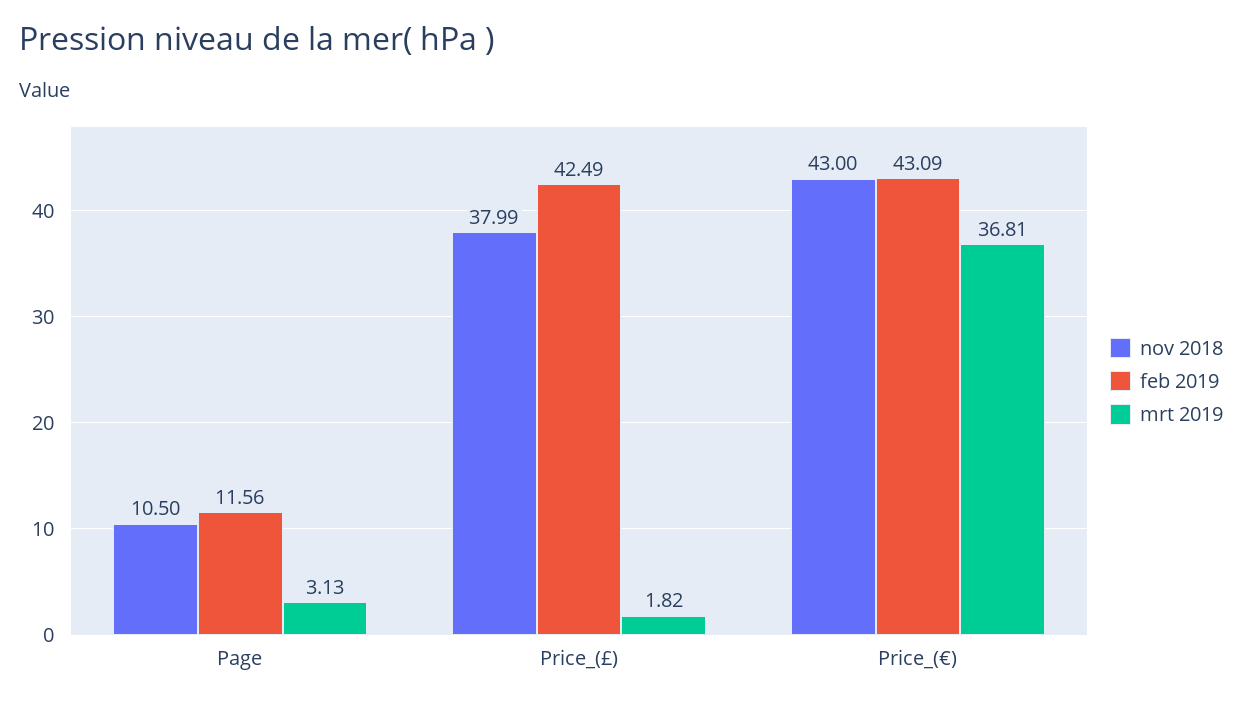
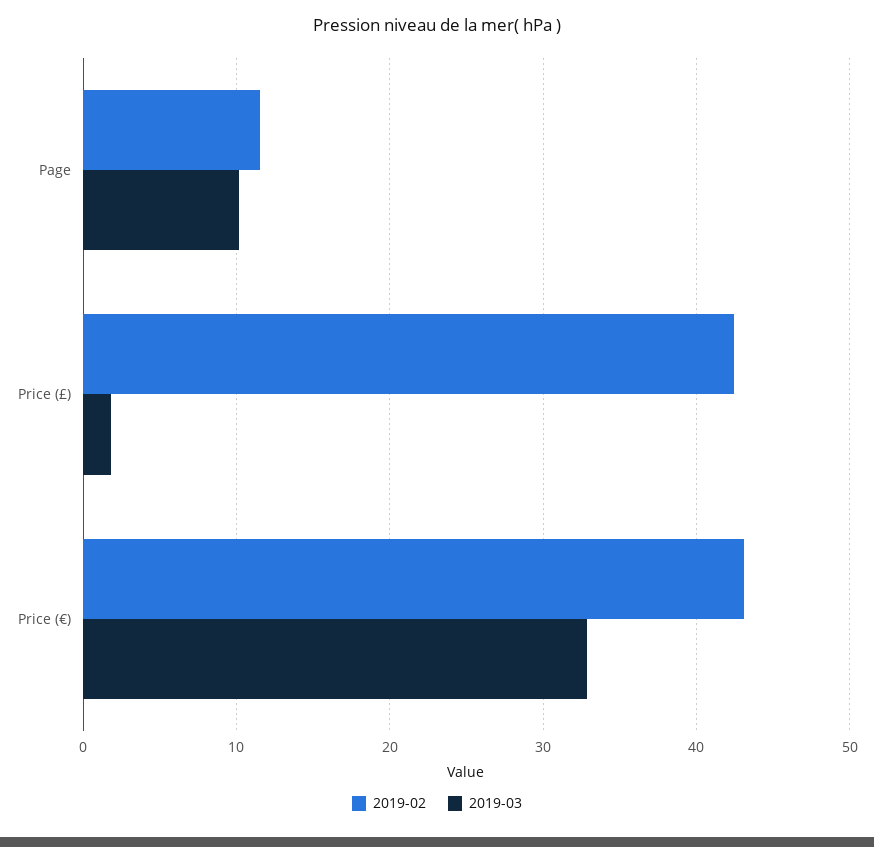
  {
-   "nov 2018": {
-     "Page": 10.5,
-     "Price_(£)": 37.99,
-     "Price_(€)": 43
-   },
    "feb 2019": {
      "Page": 11.56,
      "Price_(£)": 42.49,
      "Price_(€)": 43.09
    },
    "mrt 2019": {
-     "Page": 3.13,
+     "Page": 10,
      "Price_(£)": 1.82,
-     "Price_(€)": 36.81
+     "Price_(€)": 33
    }
  }

